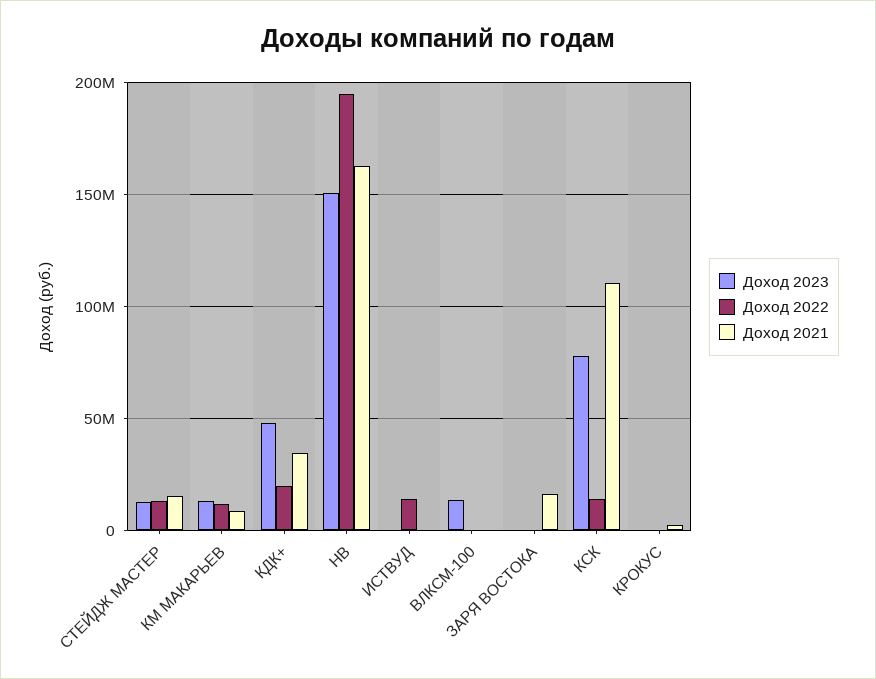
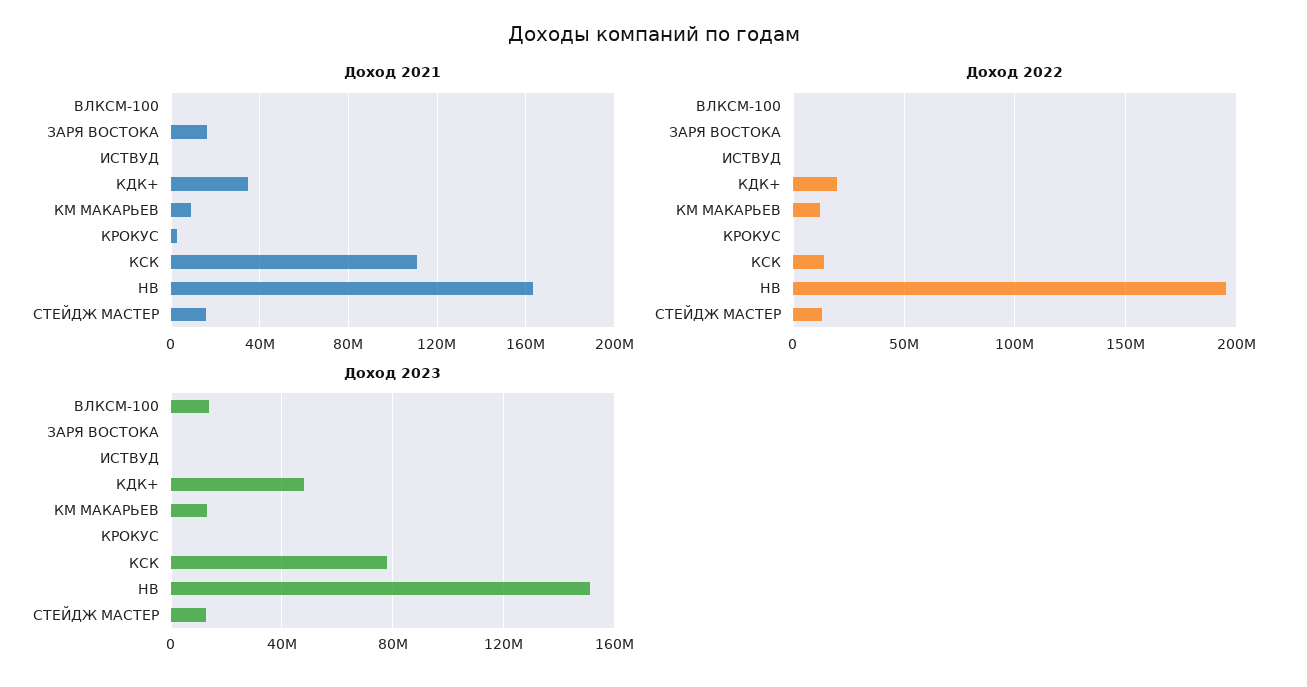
  {
    "Доход 2023": {
      "СТЕЙДЖ МАСТЕР": 15000000,
      "КМ МАКАРЬЕВ": 15000000,
      "КДК+": 50000000,
      "НВ": 150000000,
      "ИСТВУД": 0,
      "ВЛКСМ-100": 15000000,
      "ЗАРЯ ВОСТОКА": 0,
      "КСК": 80000000,
      "КРОКУС": 0
    },
    "Доход 2022": {
      "СТЕЙДЖ МАСТЕР": 15000000,
      "КМ МАКАРЬЕВ": 10000000,
      "КДК+": 20000000,
      "НВ": 195000000,
-     "ИСТВУД": 15000000,
+     "ИСТВУД": 0,
      "ВЛКСМ-100": 0,
      "ЗАРЯ ВОСТОКА": 0,
      "КСК": 15000000,
      "КРОКУС": 0
    },
    "Доход 2021": {
      "СТЕЙДЖ МАСТЕР": 15000000,
      "КМ МАКАРЬЕВ": 10000000,
      "КДК+": 35000000,
      "НВ": 165000000,
      "ИСТВУД": 0,
      "ВЛКСМ-100": 0,
      "ЗАРЯ ВОСТОКА": 15000000,
      "КСК": 110000000,
      "КРОКУС": 5000000
    }
  }

